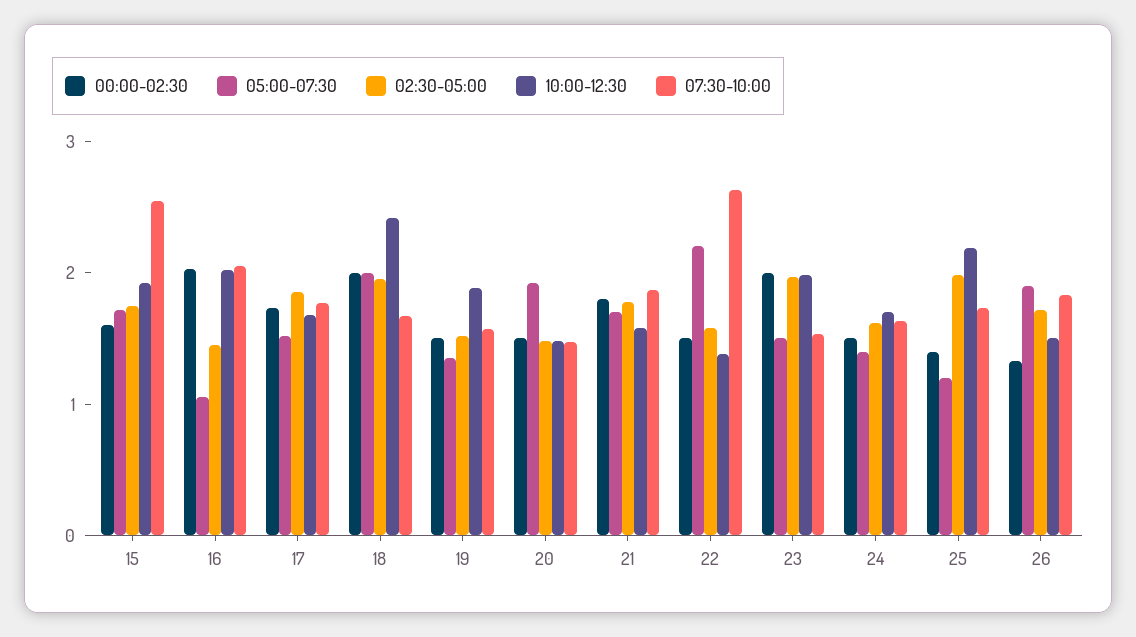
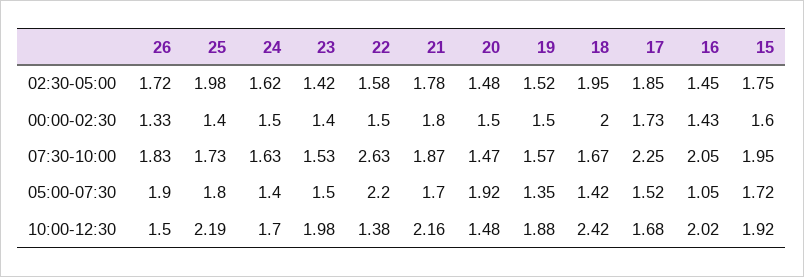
  {
    "00:00-02:30": {
      "15": 1.6,
-     "16": 2,
+     "16": 1.43,
      "17": 1.73,
      "18": 2,
      "19": 1.5,
      "20": 1.5,
      "21": 1.8,
      "22": 1.5,
-     "23": 2,
+     "23": 1.4,
      "24": 1.5,
      "25": 1.4,
      "26": 1.33
    },
    "05:00-07:30": {
      "15": 1.72,
      "16": 1.05,
      "17": 1.52,
-     "18": 2,
+     "18": 1.42,
      "19": 1.35,
      "20": 1.92,
      "21": 1.7,
      "22": 2.2,
      "23": 1.5,
      "24": 1.4,
-     "25": 1.2,
+     "25": 1.8,
      "26": 1.9
    },
    "02:30-05:00": {
      "15": 1.75,
      "16": 1.45,
      "17": 1.85,
      "18": 1.95,
      "19": 1.52,
      "20": 1.48,
      "21": 1.78,
      "22": 1.58,
-     "23": 2,
+     "23": 1.42,
      "24": 1.62,
      "25": 1.98,
      "26": 1.72
    },
    "10:00-12:30": {
      "15": 1.92,
      "16": 2.02,
      "17": 1.68,
      "18": 2.42,
      "19": 1.88,
      "20": 1.48,
-     "21": 1.6,
+     "21": 2.16,
      "22": 1.38,
      "23": 1.98,
      "24": 1.7,
      "25": 2.19,
      "26": 1.5
    },
    "07:30-10:00": {
-     "15": 2.6,
+     "15": 1.95,
      "16": 2.05,
-     "17": 1.8,
+     "17": 2.25,
      "18": 1.67,
      "19": 1.57,
      "20": 1.47,
      "21": 1.87,
      "22": 2.63,
      "23": 1.53,
      "24": 1.63,
      "25": 1.73,
      "26": 1.83
    }
  }

